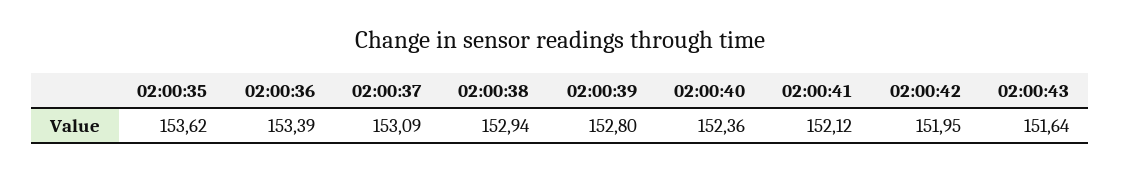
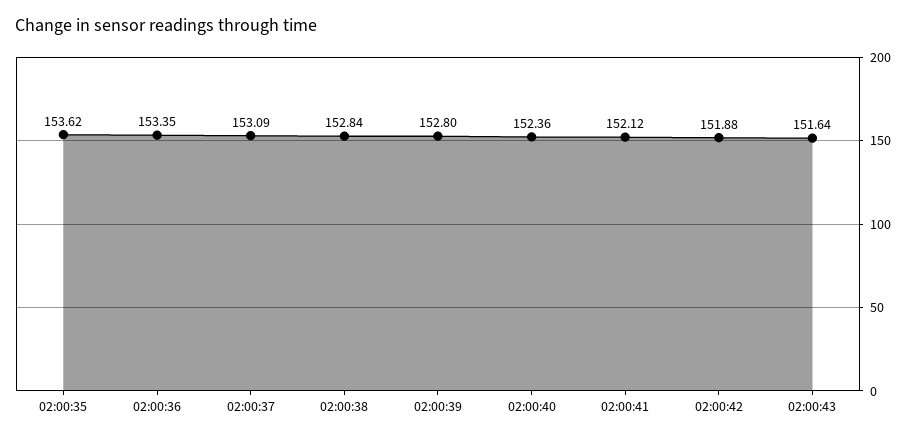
  {
    "02:00:35": 153.62,
-   "02:00:36": 153.39,
+   "02:00:36": 153.35,
    "02:00:37": 153.09,
-   "02:00:38": 152.94,
+   "02:00:38": 152.84,
    "02:00:39": 152.8,
    "02:00:40": 152.36,
    "02:00:41": 152.12,
-   "02:00:42": 151.95,
+   "02:00:42": 151.88,
    "02:00:43": 151.64
  }

